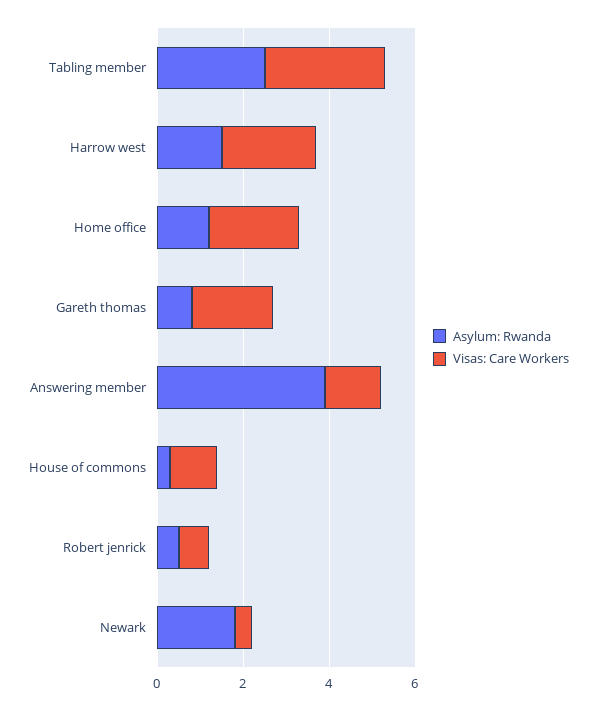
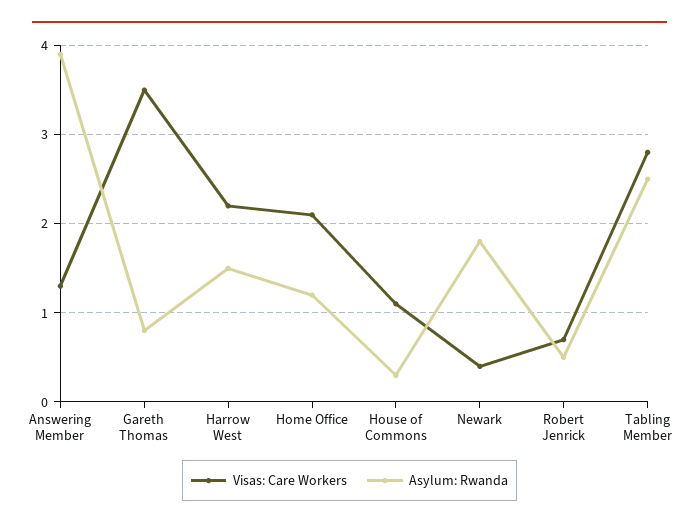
  {
    "Asylum: Rwanda": {
      "Tabling member": 2.5,
      "Harrow west": 1.5,
      "Home office": 1.2,
      "Gareth thomas": 0.8,
      "Answering member": 3.9,
      "House of commons": 0.3,
      "Robert jenrick": 0.5,
      "Newark": 1.8
    },
    "Visas: Care Workers": {
      "Tabling member": 2.8,
      "Harrow west": 2.2,
      "Home office": 2.1,
-     "Gareth thomas": 2,
+     "Gareth thomas": 3.5,
      "Answering member": 1.3,
      "House of commons": 1.1,
      "Robert jenrick": 0.7,
      "Newark": 0.4
    }
  }

